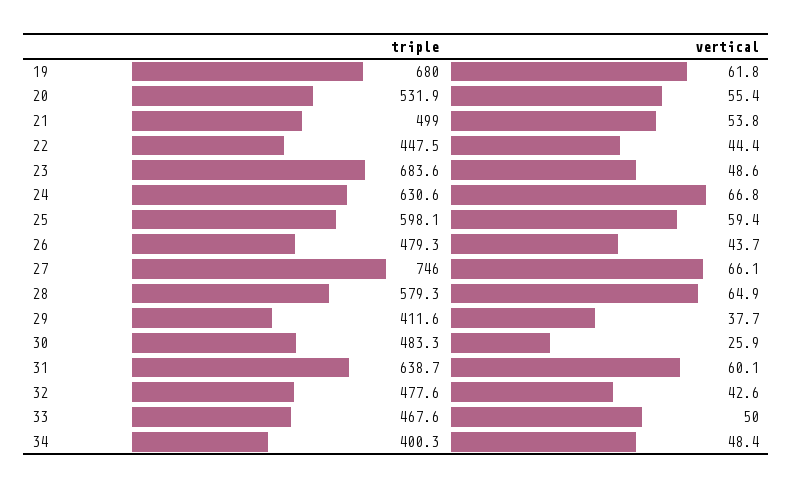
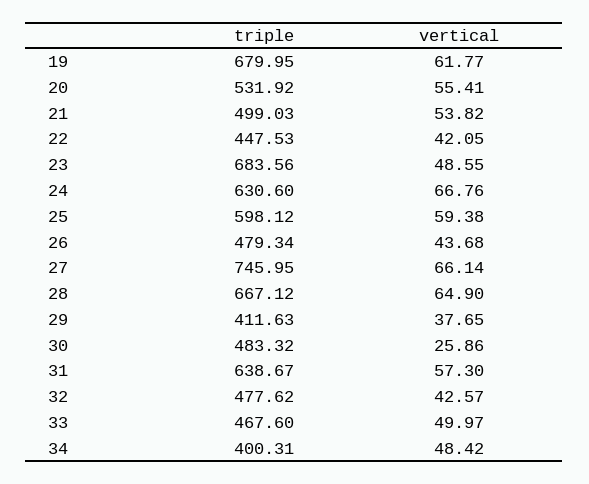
  {
    "triple": {
      "19": 679.95,
      "20": 531.92,
      "21": 499.03,
      "22": 447.53,
      "23": 683.56,
      "24": 630.6,
      "25": 598.12,
      "26": 479.34,
      "27": 745.95,
-     "28": 579.3,
+     "28": 667.12,
      "29": 411.63,
      "30": 483.32,
      "31": 638.67,
      "32": 477.62,
      "33": 467.6,
      "34": 400.31
    },
    "vertical": {
      "19": 61.77,
      "20": 55.41,
      "21": 53.82,
-     "22": 44.4,
+     "22": 42.05,
      "23": 48.55,
      "24": 66.76,
      "25": 59.38,
      "26": 43.68,
      "27": 66.14,
      "28": 64.9,
      "29": 37.65,
      "30": 25.86,
-     "31": 60.1,
+     "31": 57.3,
      "32": 42.57,
      "33": 49.97,
      "34": 48.42
    }
  }

